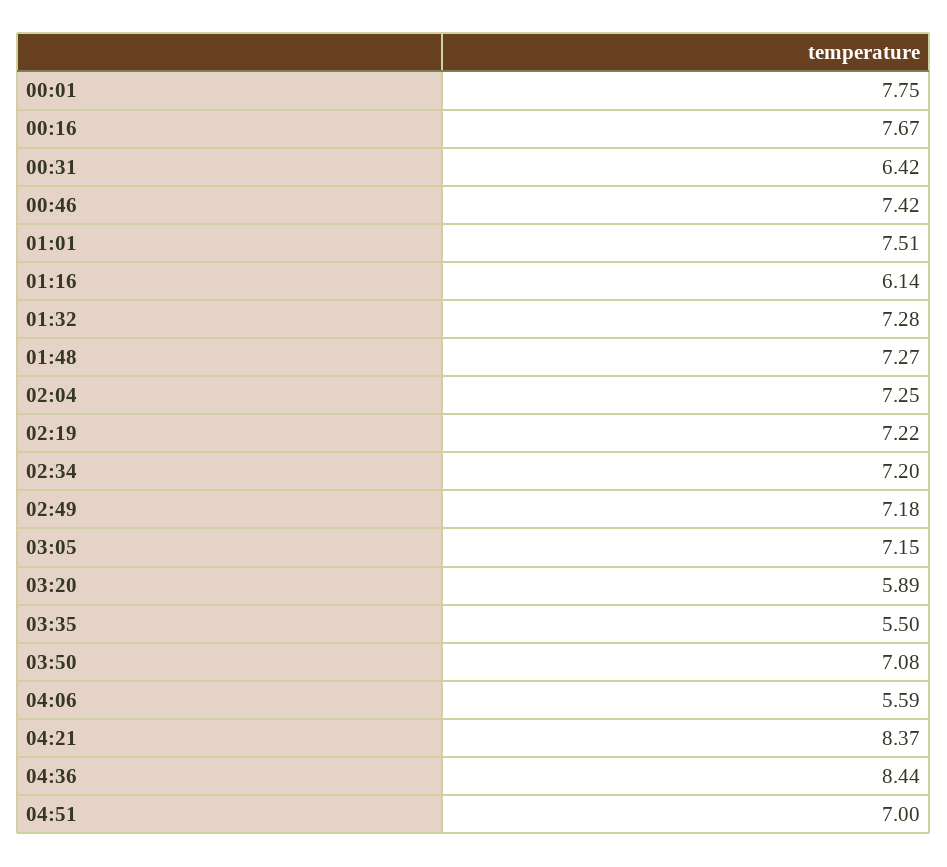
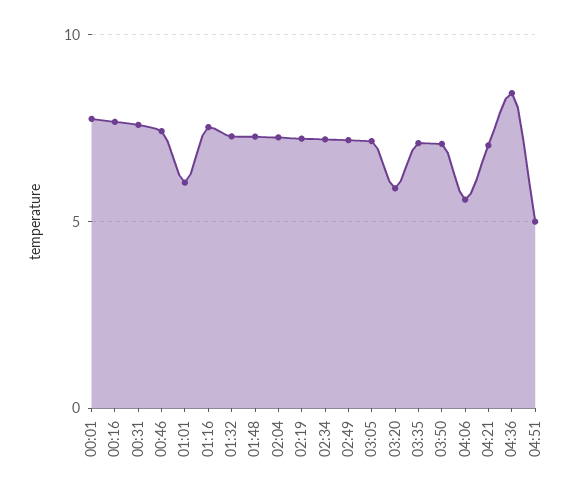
  {
    "00:01": 7.75,
    "00:16": 7.67,
-   "00:31": 6.42,
+   "00:31": 7.5,
    "00:46": 7.42,
-   "01:01": 7.51,
+   "01:01": 6,
-   "01:16": 6.14,
+   "01:16": 7.5,
    "01:32": 7.28,
    "01:48": 7.27,
    "02:04": 7.25,
    "02:19": 7.22,
    "02:34": 7.2,
    "02:49": 7.18,
    "03:05": 7.15,
    "03:20": 5.89,
-   "03:35": 5.5,
+   "03:35": 7,
    "03:50": 7.08,
    "04:06": 5.59,
-   "04:21": 8.37,
+   "04:21": 7,
    "04:36": 8.44,
-   "04:51": 7
+   "04:51": 5
  }

